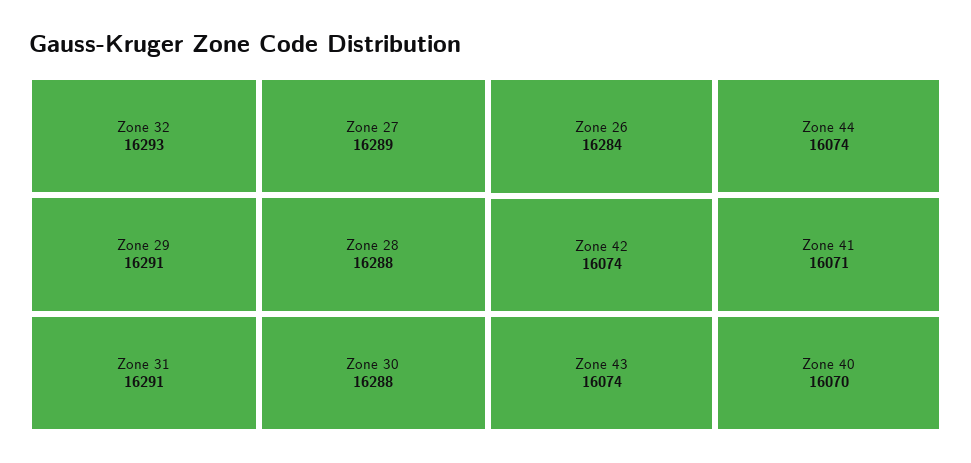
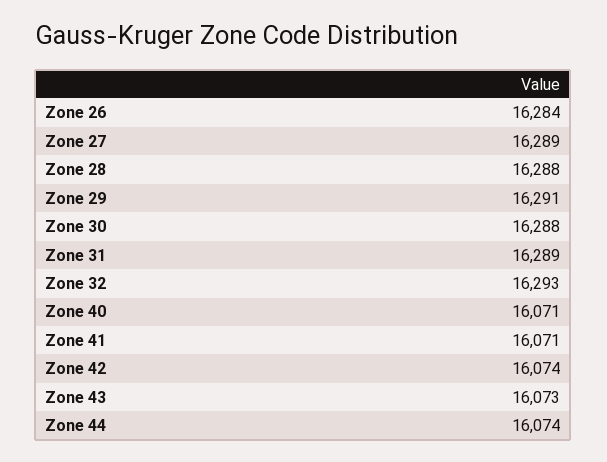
  {
    "Zone 32": 16293,
    "Zone 29": 16291,
-   "Zone 31": 16291,
+   "Zone 31": 16289,
    "Zone 27": 16289,
    "Zone 28": 16288,
    "Zone 30": 16288,
    "Zone 26": 16284,
    "Zone 42": 16074,
-   "Zone 43": 16074,
+   "Zone 43": 16073,
    "Zone 44": 16074,
    "Zone 41": 16071,
-   "Zone 40": 16070
+   "Zone 40": 16071
  }

